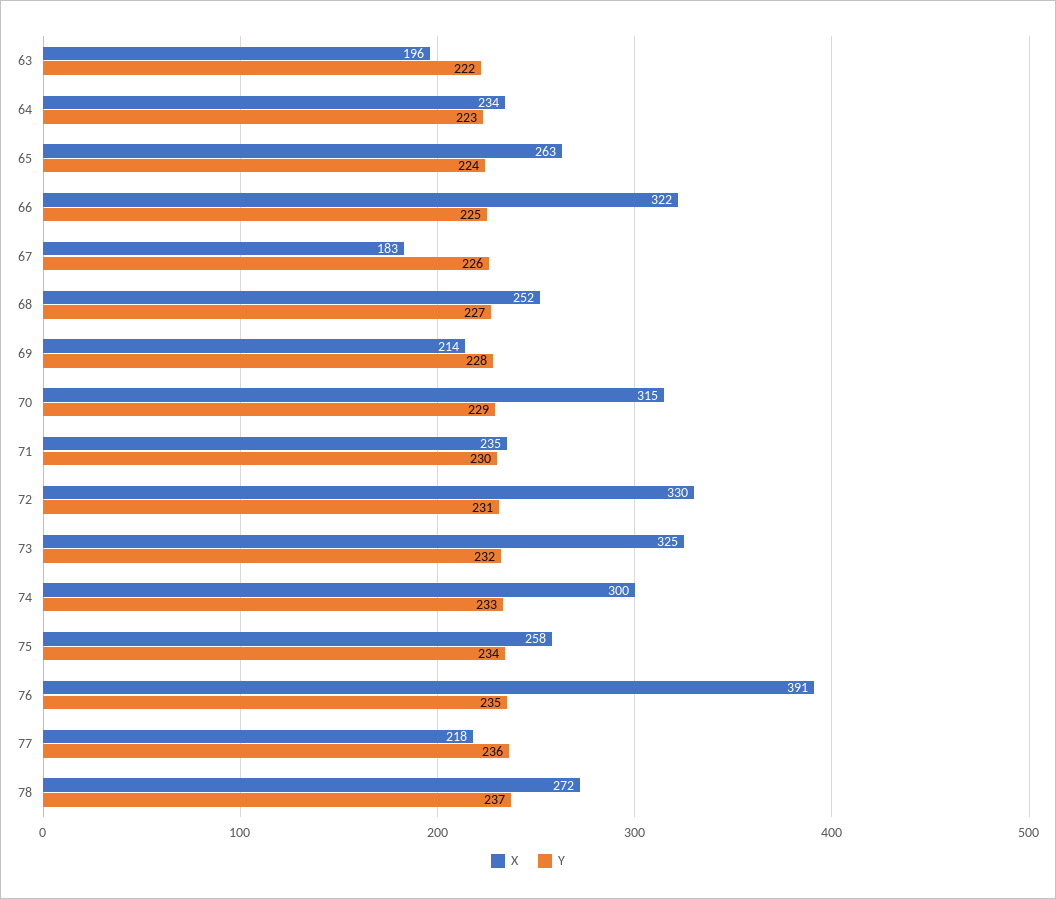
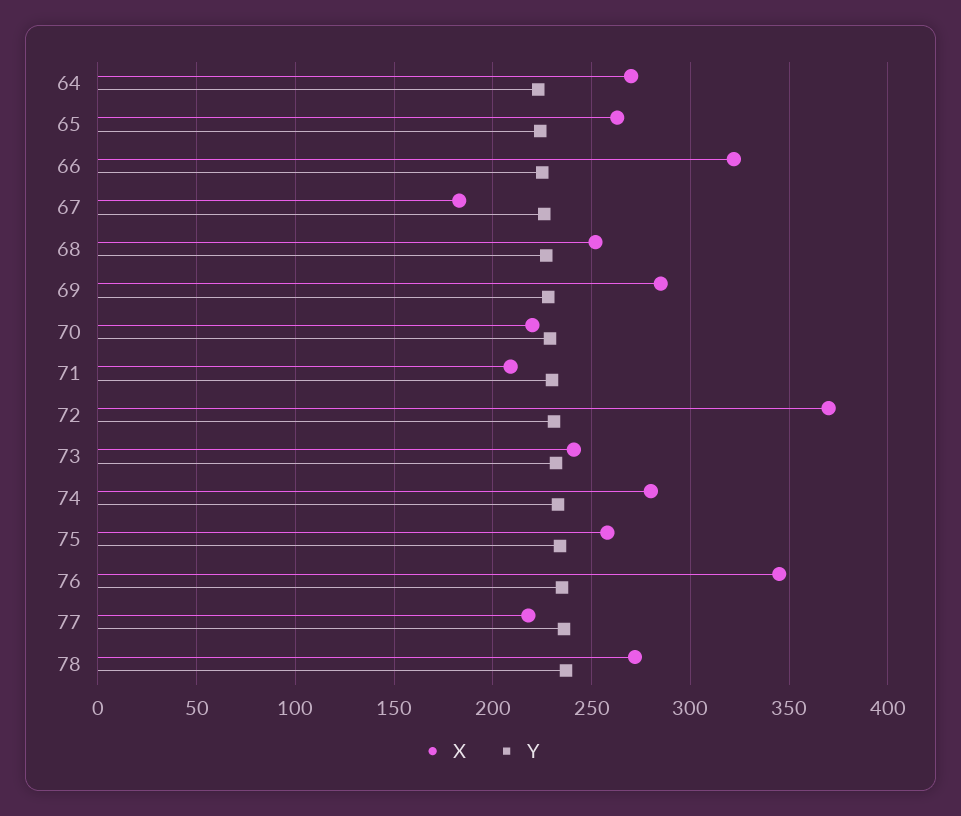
  {
    "X": {
-     "63": 196,
-     "64": 234,
+     "64": 270,
      "65": 263,
      "66": 322,
      "67": 183,
      "68": 252,
-     "69": 214,
+     "69": 285,
-     "70": 315,
+     "70": 220,
-     "71": 235,
+     "71": 210,
-     "72": 330,
+     "72": 370,
-     "73": 325,
+     "73": 240,
-     "74": 300,
+     "74": 280,
      "75": 258,
-     "76": 391,
+     "76": 345,
      "77": 218,
      "78": 272
    },
    "Y": {
-     "63": 222,
      "64": 223,
      "65": 224,
      "66": 225,
      "67": 226,
      "68": 227,
      "69": 228,
      "70": 229,
      "71": 230,
      "72": 231,
      "73": 232,
      "74": 233,
      "75": 234,
      "76": 235,
      "77": 236,
      "78": 237
    }
  }

